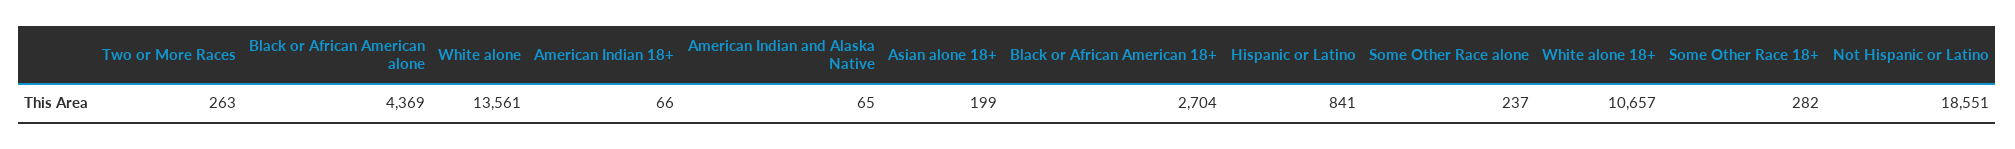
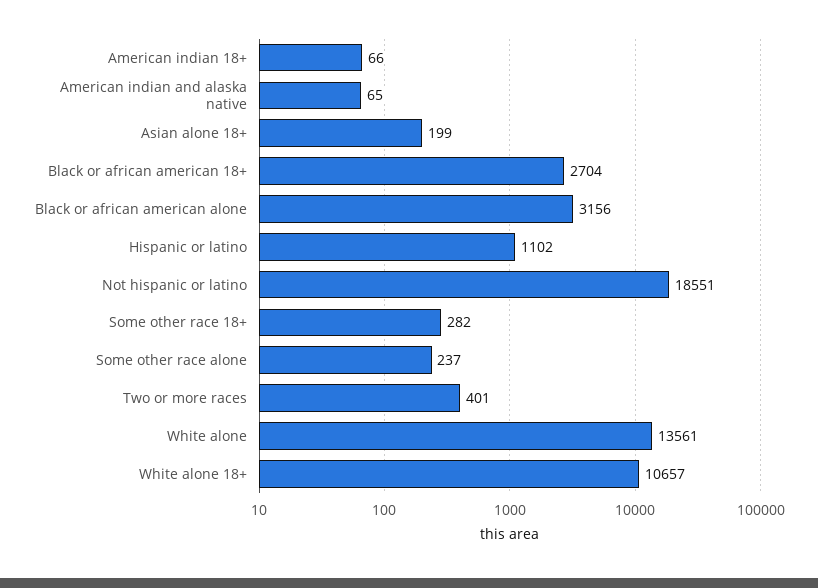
  {
-   "Two or More Races": 263,
+   "Two or More Races": 401,
-   "Black or African American alone": 4369,
+   "Black or African American alone": 3156,
    "White alone": 13561,
    "American Indian 18+": 66,
    "American Indian and Alaska Native": 65,
    "Asian alone 18+": 199,
    "Black or African American 18+": 2704,
-   "Hispanic or Latino": 841,
+   "Hispanic or Latino": 1102,
    "Some Other Race alone": 237,
    "White alone 18+": 10657,
    "Some Other Race 18+": 282,
    "Not Hispanic or Latino": 18551
  }

